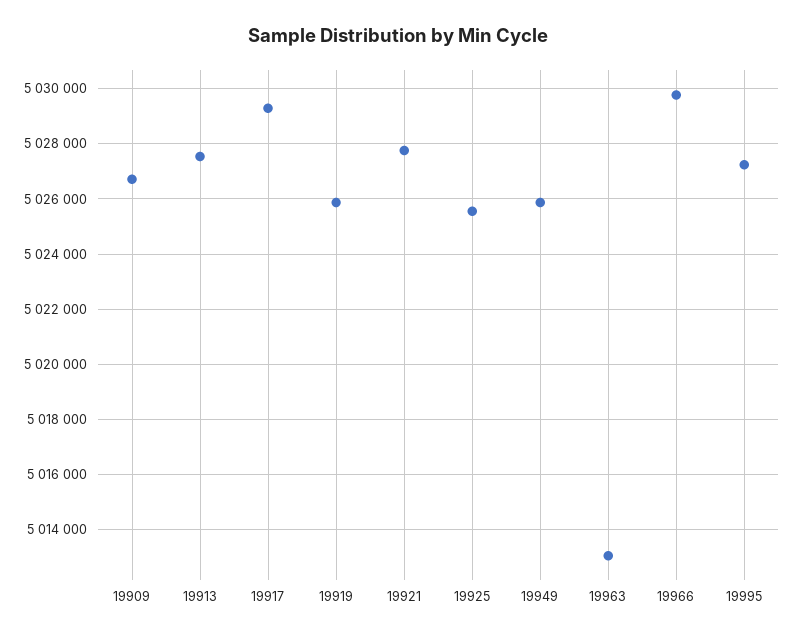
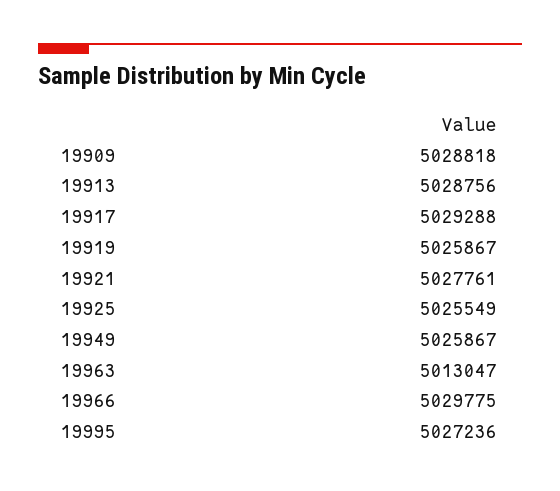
  {
-   "19909": 5026750,
+   "19909": 5028818,
-   "19913": 5027500,
+   "19913": 5028756,
    "19917": 5029288,
    "19919": 5025867,
    "19921": 5027761,
    "19925": 5025549,
    "19949": 5025867,
    "19963": 5013047,
    "19966": 5029775,
    "19995": 5027236
  }

